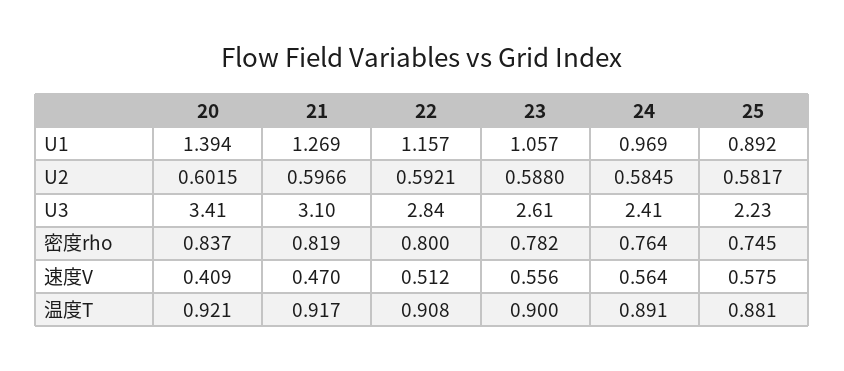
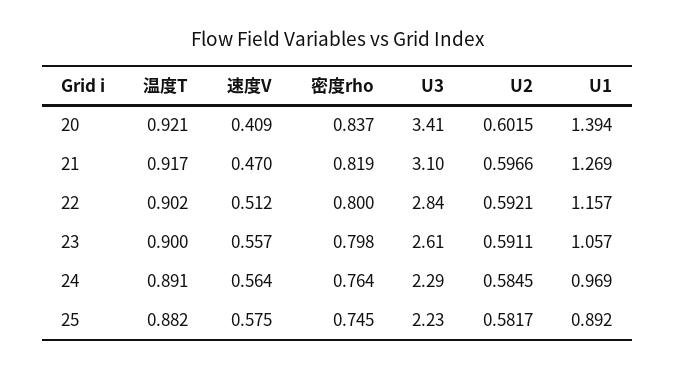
  {
    "20": {
      "U1": 1.394,
      "U2": 0.6015,
      "U3": 3.41,
      "密度rho": 0.837,
      "速度V": 0.409,
      "温度T": 0.921
    },
    "21": {
      "U1": 1.269,
      "U2": 0.5966,
      "U3": 3.1,
      "密度rho": 0.819,
      "速度V": 0.47,
      "温度T": 0.917
    },
    "22": {
      "U1": 1.157,
      "U2": 0.5921,
      "U3": 2.84,
      "密度rho": 0.8,
      "速度V": 0.512,
-     "温度T": 0.908
+     "温度T": 0.902
    },
    "23": {
      "U1": 1.057,
-     "U2": 0.588,
+     "U2": 0.5911,
      "U3": 2.61,
-     "密度rho": 0.782,
+     "密度rho": 0.798,
-     "速度V": 0.556,
+     "速度V": 0.557,
      "温度T": 0.9
    },
    "24": {
      "U1": 0.969,
      "U2": 0.5845,
-     "U3": 2.41,
+     "U3": 2.29,
      "密度rho": 0.764,
      "速度V": 0.564,
      "温度T": 0.891
    },
    "25": {
      "U1": 0.892,
      "U2": 0.5817,
      "U3": 2.23,
      "密度rho": 0.745,
      "速度V": 0.575,
-     "温度T": 0.881
+     "温度T": 0.882
    }
  }

